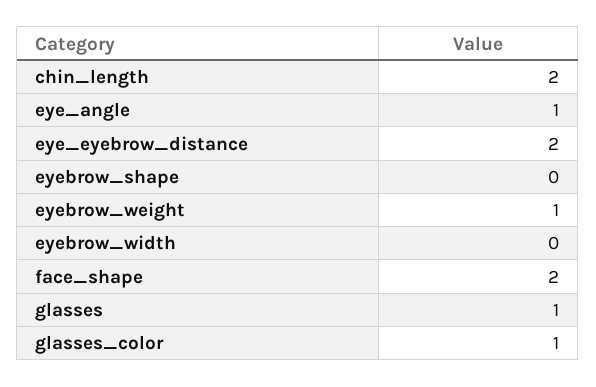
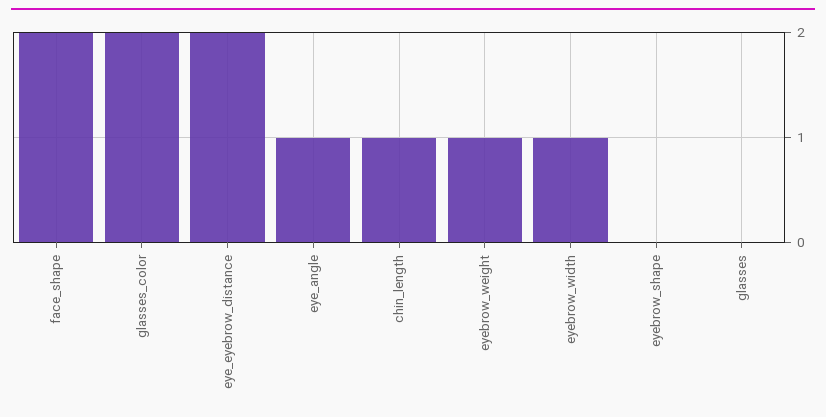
  {
-   "chin_length": 2,
+   "chin_length": 1,
    "eye_angle": 1,
    "eye_eyebrow_distance": 2,
    "eyebrow_shape": 0,
    "eyebrow_weight": 1,
-   "eyebrow_width": 0,
+   "eyebrow_width": 1,
    "face_shape": 2,
-   "glasses": 1,
+   "glasses": 0,
-   "glasses_color": 1
+   "glasses_color": 2
  }

